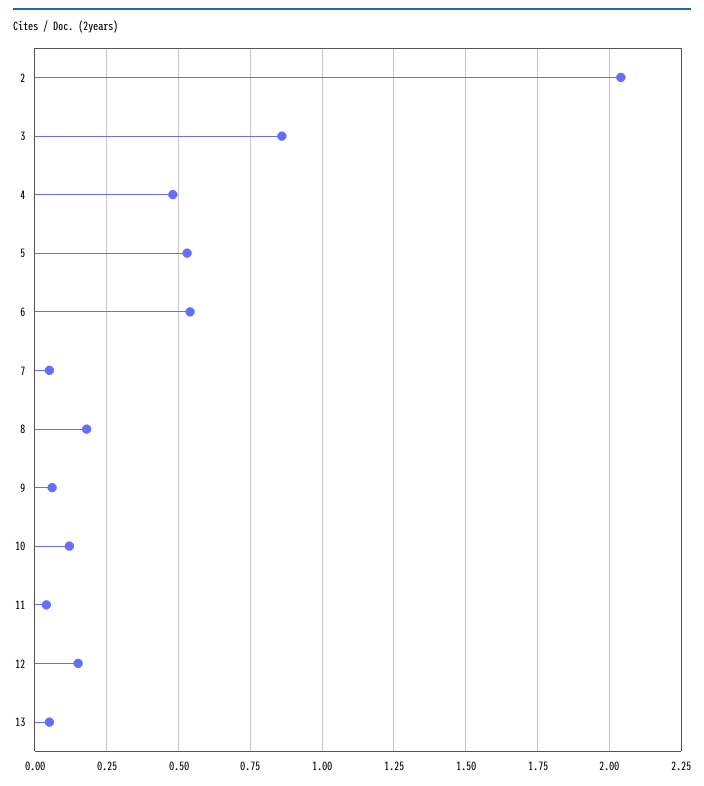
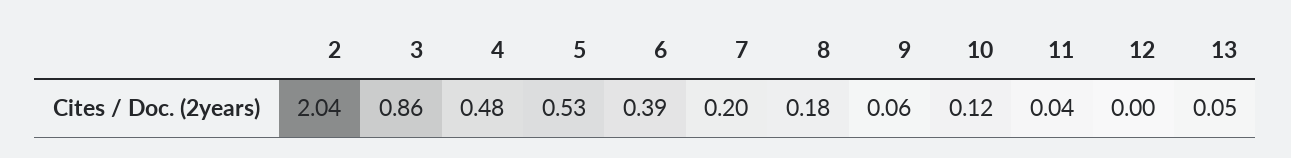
  {
    "2": 2.04,
    "3": 0.86,
    "4": 0.48,
    "5": 0.53,
-   "6": 0.55,
+   "6": 0.39,
-   "7": 0.05,
+   "7": 0.2,
    "8": 0.18,
    "9": 0.06,
    "10": 0.12,
    "11": 0.04,
-   "12": 0.15,
+   "12": 0,
    "13": 0.05
  }

